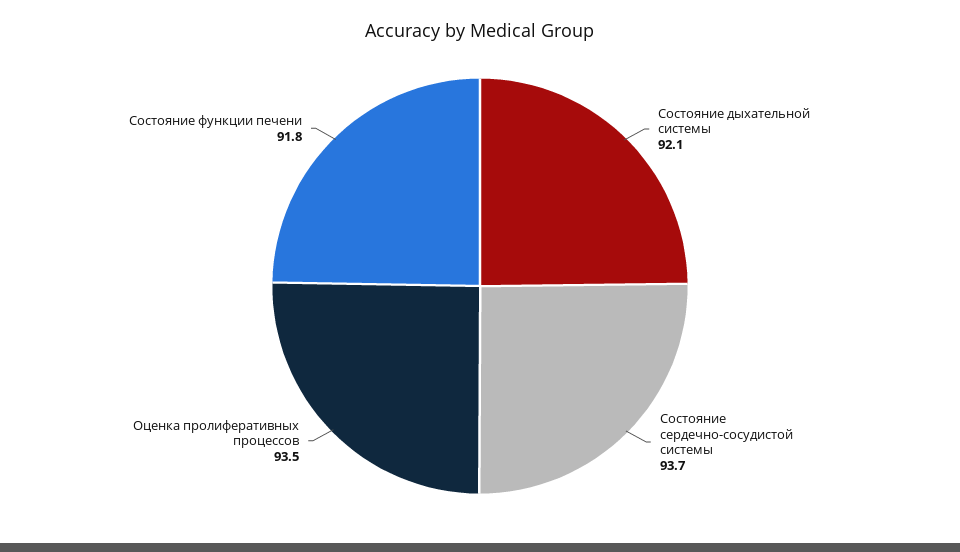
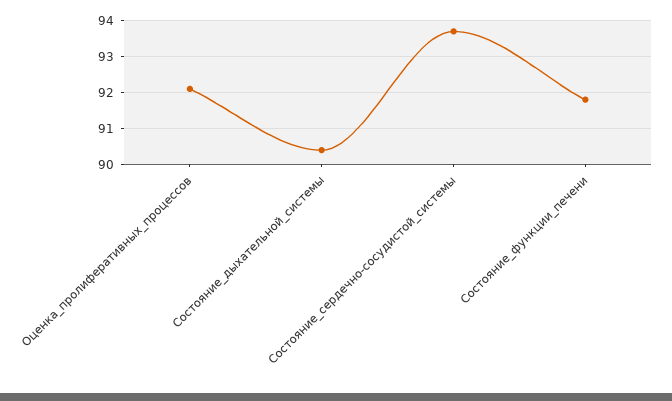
  {
-   "Состояние дыхательной системы": 92.1,
+   "Состояние дыхательной системы": 90.5,
    "Состояние сердечно-сосудистой системы": 93.7,
-   "Оценка пролиферативных процессов": 93.5,
+   "Оценка пролиферативных процессов": 92,
    "Состояние функции печени": 91.8
  }

